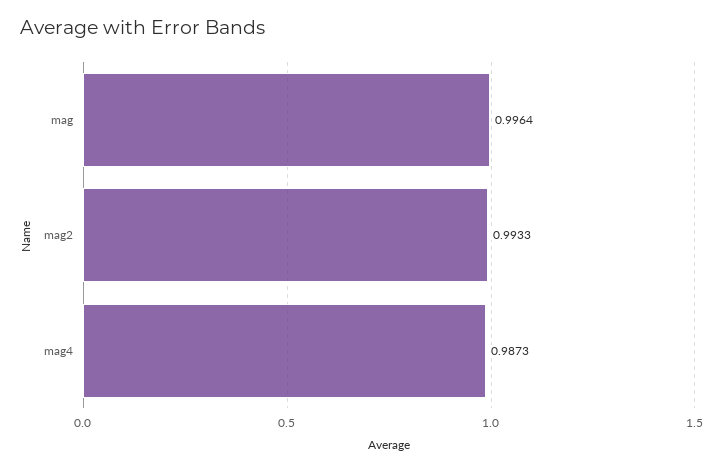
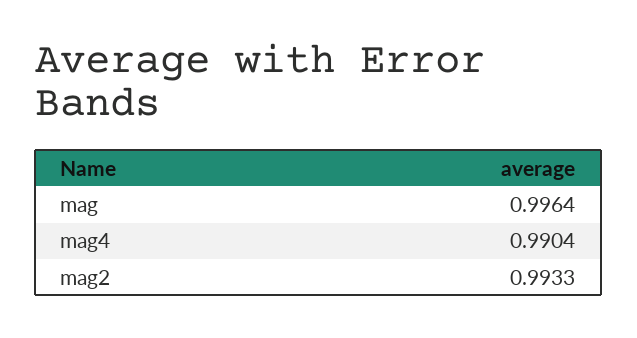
  {
    "mag": 0.9964,
    "mag2": 0.9933,
-   "mag4": 0.9873
+   "mag4": 0.9904
  }

